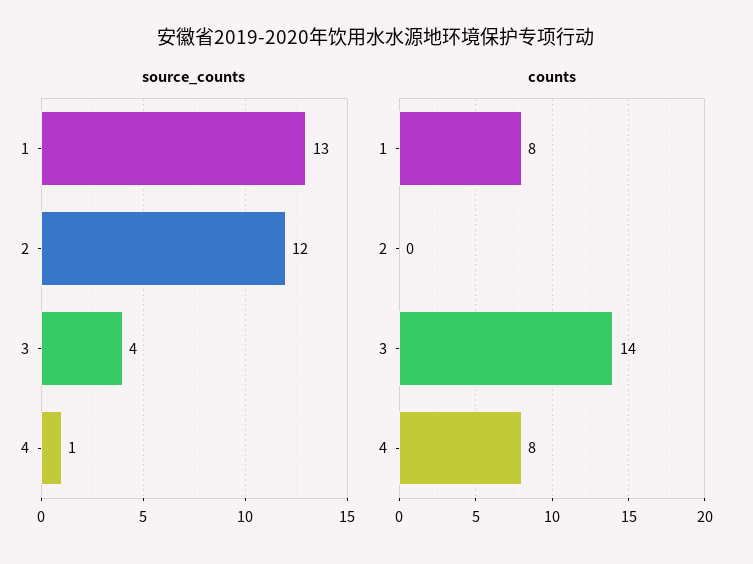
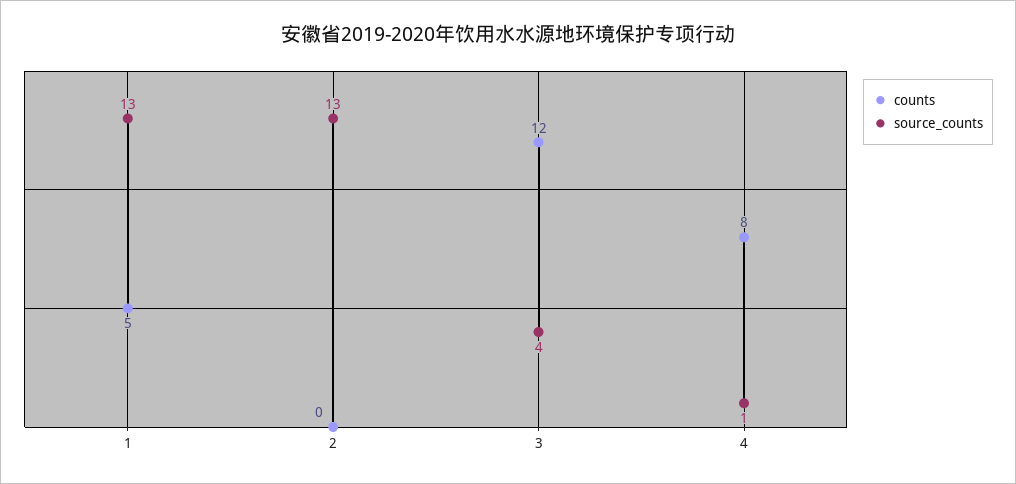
  {
    "source_counts": {
      "1": 13,
-     "2": 12,
+     "2": 13,
      "3": 4,
      "4": 1
    },
    "counts": {
-     "1": 8,
+     "1": 5,
      "2": 0,
-     "3": 14,
+     "3": 12,
      "4": 8
    }
  }

